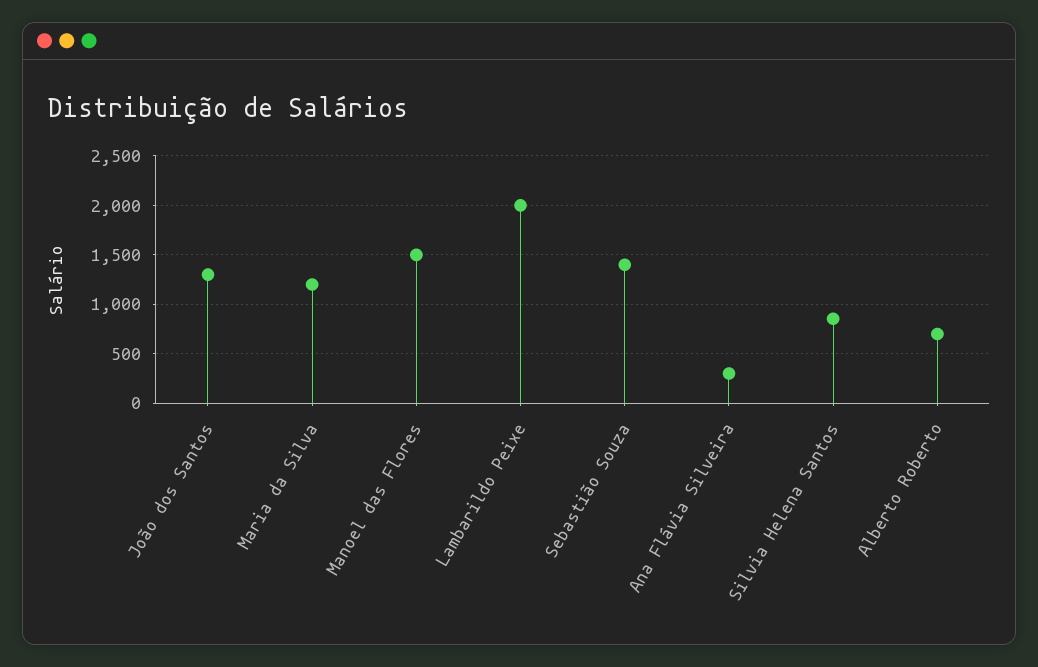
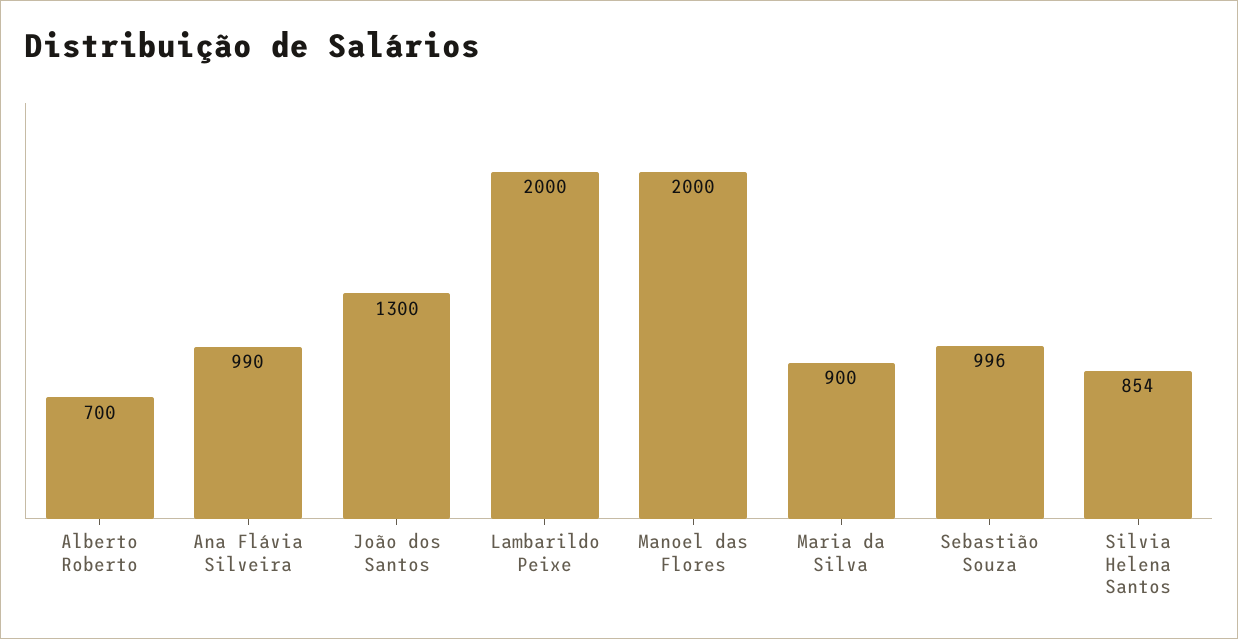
  {
    "João dos Santos": 1300,
-   "Maria da Silva": 1200,
+   "Maria da Silva": 900,
-   "Manoel das Flores": 1500,
+   "Manoel das Flores": 2000,
    "Lambarildo Peixe": 2000,
-   "Sebastião Souza": 1400,
+   "Sebastião Souza": 996,
-   "Ana Flávia Silveira": 300,
+   "Ana Flávia Silveira": 990,
    "Silvia Helena Santos": 854,
    "Alberto Roberto": 700
  }

